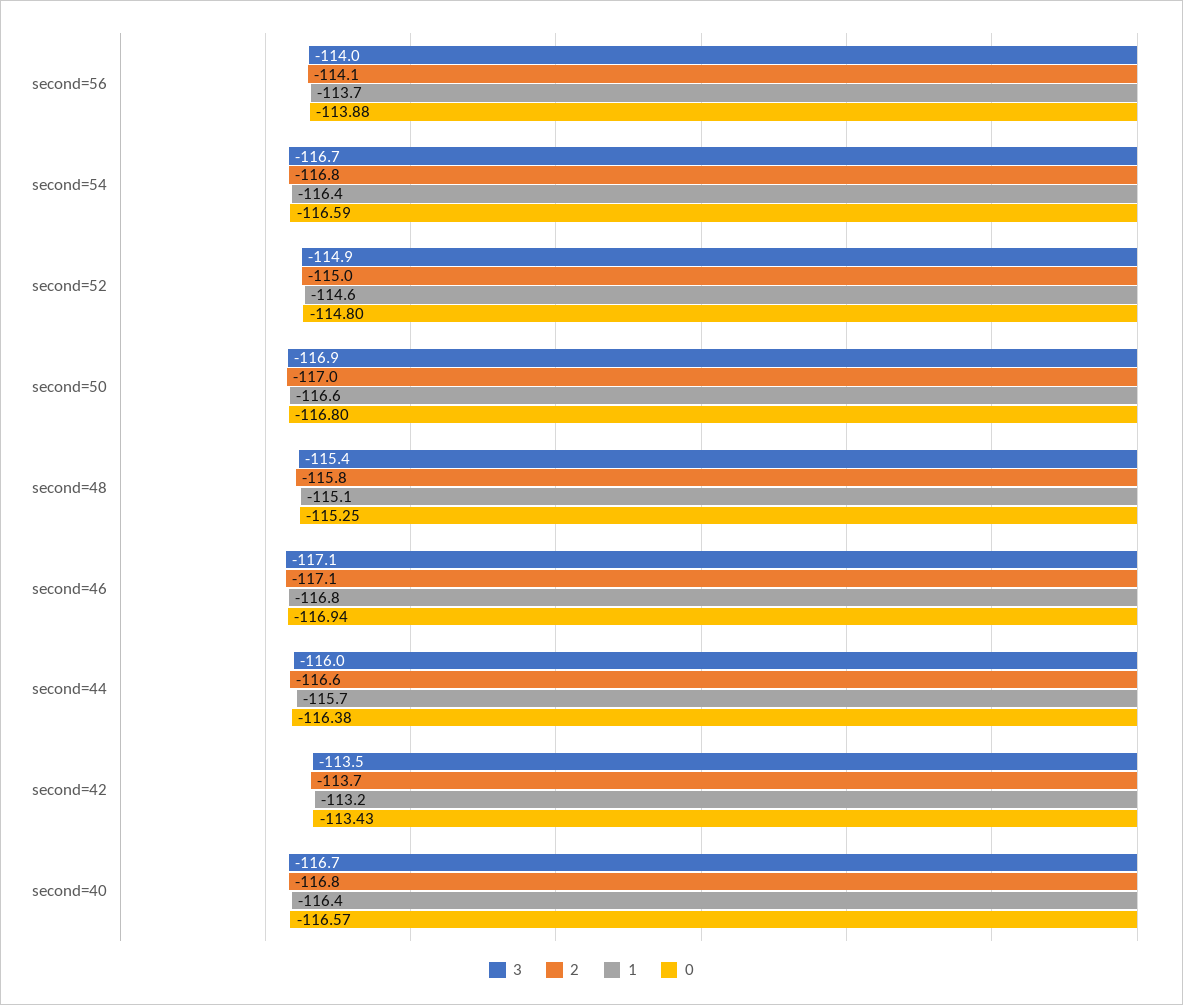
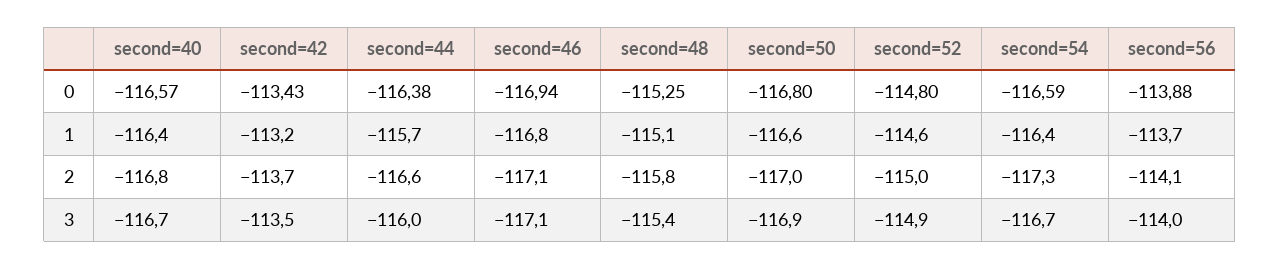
  {
    "3": {
      "second=56": -114,
      "second=54": -116.7,
      "second=52": -114.9,
      "second=50": -116.9,
      "second=48": -115.4,
      "second=46": -117.1,
      "second=44": -116,
      "second=42": -113.5,
      "second=40": -116.7
    },
    "2": {
      "second=56": -114.1,
-     "second=54": -116.8,
+     "second=54": -117.3,
      "second=52": -115,
      "second=50": -117,
      "second=48": -115.8,
      "second=46": -117.1,
      "second=44": -116.6,
      "second=42": -113.7,
      "second=40": -116.8
    },
    "1": {
      "second=56": -113.7,
      "second=54": -116.4,
      "second=52": -114.6,
      "second=50": -116.6,
      "second=48": -115.1,
      "second=46": -116.8,
      "second=44": -115.7,
      "second=42": -113.2,
      "second=40": -116.4
    },
    "0": {
      "second=56": -113.88,
      "second=54": -116.59,
      "second=52": -114.8,
      "second=50": -116.8,
      "second=48": -115.25,
      "second=46": -116.94,
      "second=44": -116.38,
      "second=42": -113.43,
      "second=40": -116.57
    }
  }

